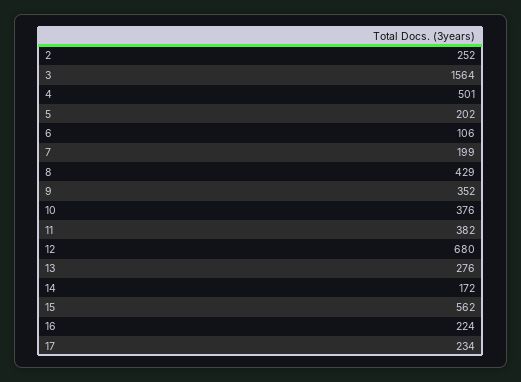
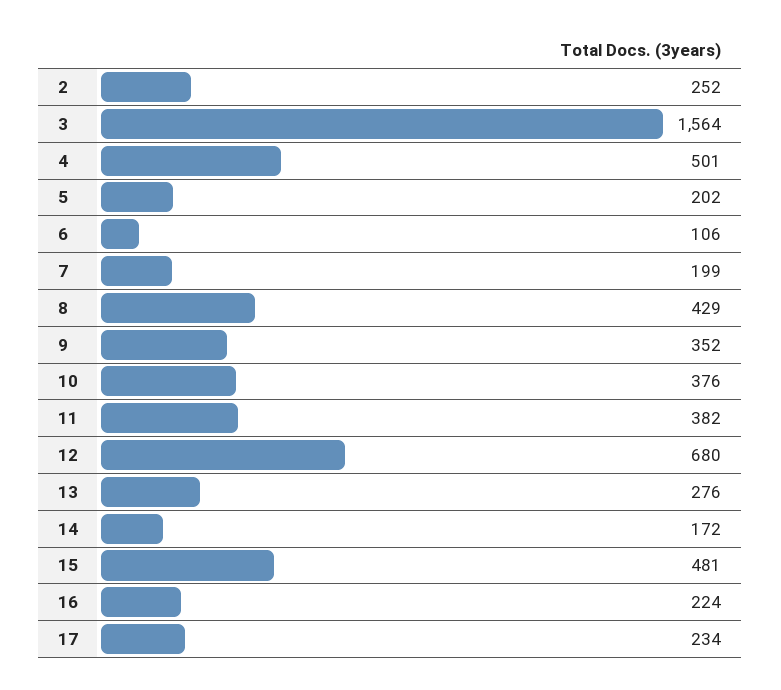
  {
    "2": 252,
    "3": 1564,
    "4": 501,
    "5": 202,
    "6": 106,
    "7": 199,
    "8": 429,
    "9": 352,
    "10": 376,
    "11": 382,
    "12": 680,
    "13": 276,
    "14": 172,
-   "15": 562,
+   "15": 481,
    "16": 224,
    "17": 234
  }

